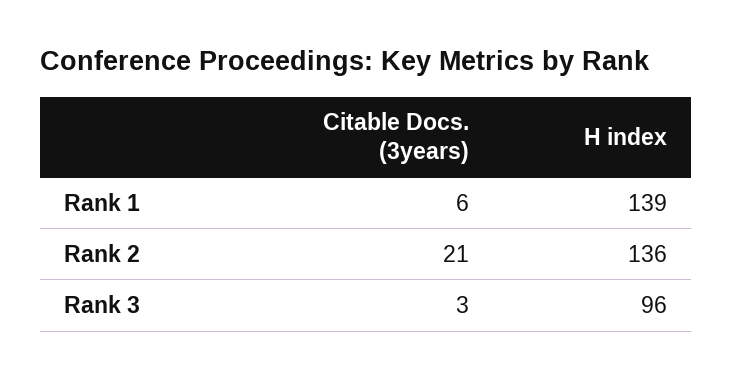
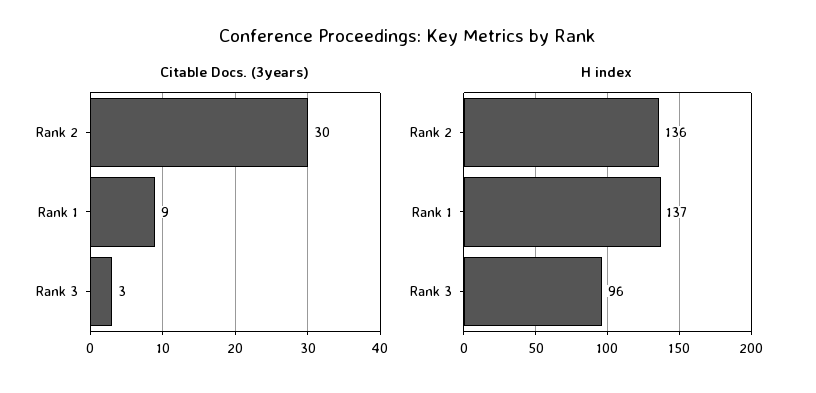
  {
    "Citable Docs. (3years)": {
-     "Rank 1": 6,
+     "Rank 1": 9,
-     "Rank 2": 21,
+     "Rank 2": 30,
      "Rank 3": 3
    },
    "H index": {
-     "Rank 1": 139,
+     "Rank 1": 137,
      "Rank 2": 136,
      "Rank 3": 96
    }
  }

